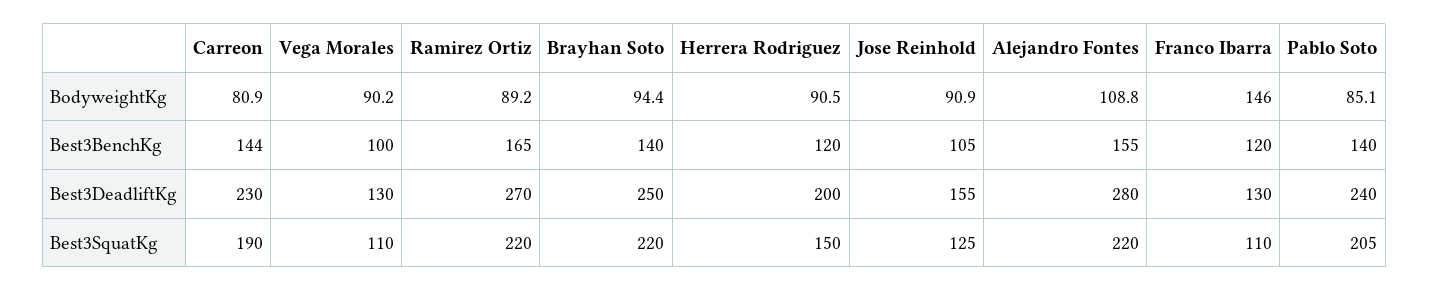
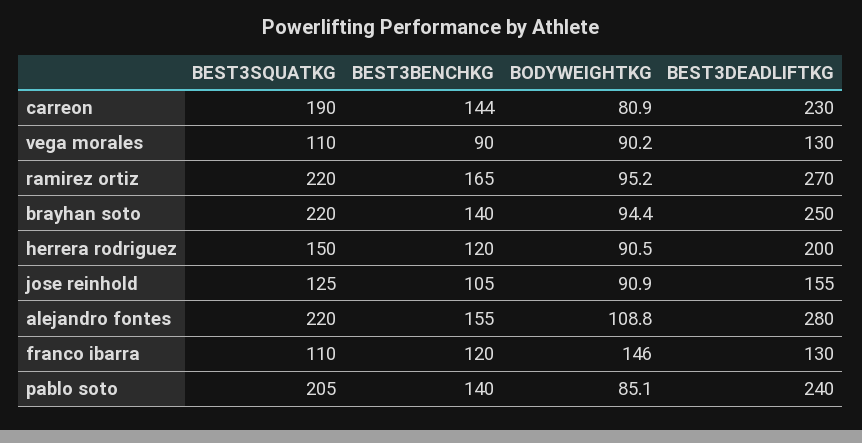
  {
    "Carreon": {
      "BodyweightKg": 80.9,
      "Best3BenchKg": 144,
      "Best3DeadliftKg": 230,
      "Best3SquatKg": 190
    },
    "Vega Morales": {
      "BodyweightKg": 90.2,
-     "Best3BenchKg": 100,
+     "Best3BenchKg": 90,
      "Best3DeadliftKg": 130,
      "Best3SquatKg": 110
    },
    "Ramirez Ortiz": {
-     "BodyweightKg": 89.2,
+     "BodyweightKg": 95.2,
      "Best3BenchKg": 165,
      "Best3DeadliftKg": 270,
      "Best3SquatKg": 220
    },
    "Brayhan Soto": {
      "BodyweightKg": 94.4,
      "Best3BenchKg": 140,
      "Best3DeadliftKg": 250,
      "Best3SquatKg": 220
    },
    "Herrera Rodriguez": {
      "BodyweightKg": 90.5,
      "Best3BenchKg": 120,
      "Best3DeadliftKg": 200,
      "Best3SquatKg": 150
    },
    "Jose Reinhold": {
      "BodyweightKg": 90.9,
      "Best3BenchKg": 105,
      "Best3DeadliftKg": 155,
      "Best3SquatKg": 125
    },
    "Alejandro Fontes": {
      "BodyweightKg": 108.8,
      "Best3BenchKg": 155,
      "Best3DeadliftKg": 280,
      "Best3SquatKg": 220
    },
    "Franco Ibarra": {
      "BodyweightKg": 146,
      "Best3BenchKg": 120,
      "Best3DeadliftKg": 130,
      "Best3SquatKg": 110
    },
    "Pablo Soto": {
      "BodyweightKg": 85.1,
      "Best3BenchKg": 140,
      "Best3DeadliftKg": 240,
      "Best3SquatKg": 205
    }
  }

